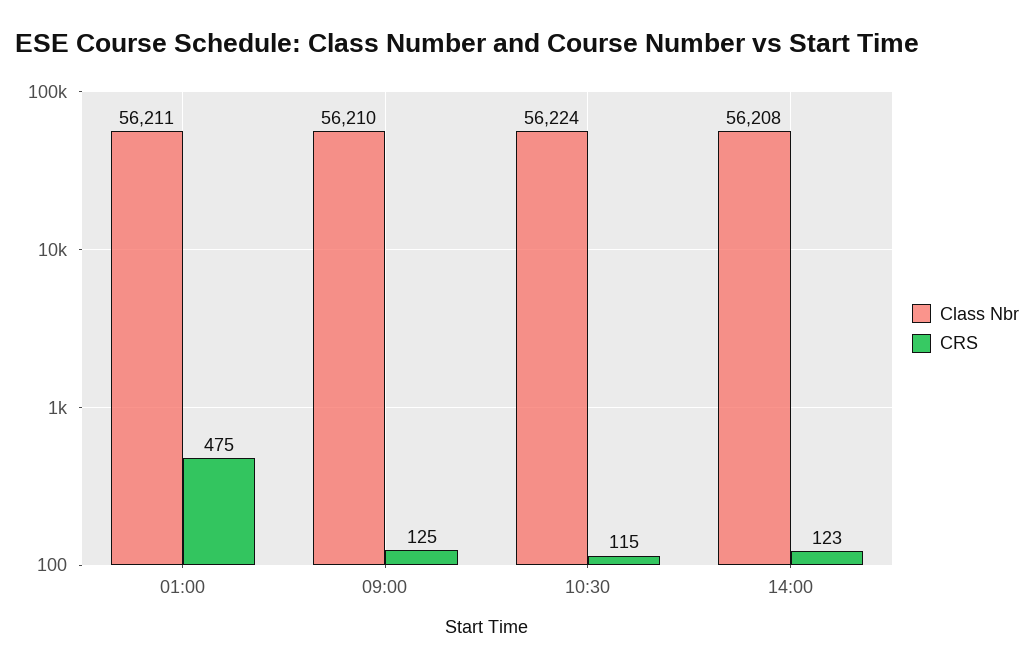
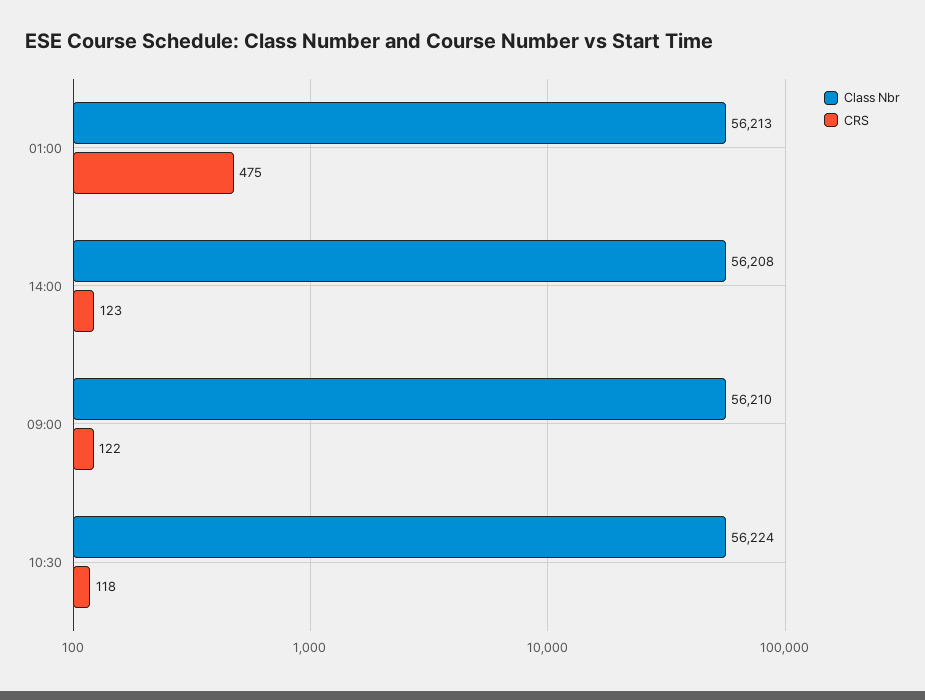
  {
    "Class Nbr": {
-     "01:00": 56211,
+     "01:00": 56213,
      "09:00": 56210,
      "10:30": 56224,
      "14:00": 56208
    },
    "CRS": {
      "01:00": 475,
-     "09:00": 125,
+     "09:00": 122,
-     "10:30": 115,
+     "10:30": 118,
      "14:00": 123
    }
  }

